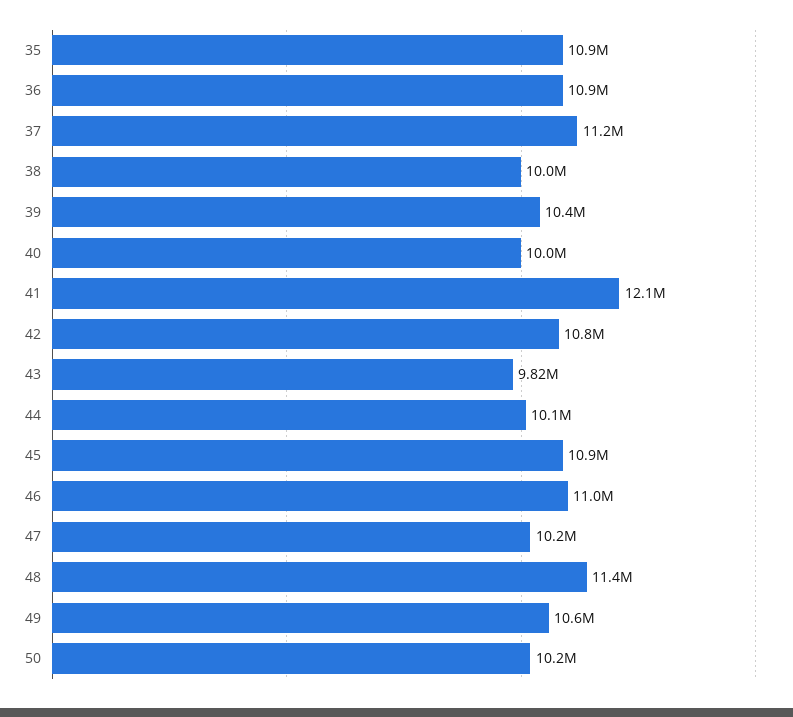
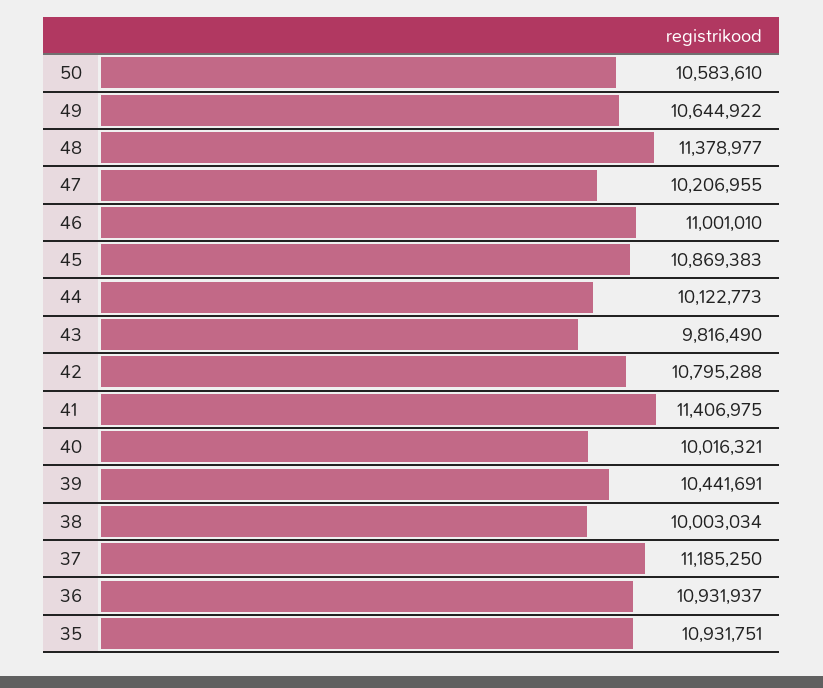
  {
    "35": 10931751,
    "36": 10931937,
    "37": 11185250,
    "38": 10003034,
    "39": 10441691,
    "40": 10016321,
-   "41": 12100000,
+   "41": 11406975,
    "42": 10795288,
    "43": 9816490,
    "44": 10122773,
    "45": 10869383,
    "46": 11001010,
    "47": 10206955,
    "48": 11378977,
    "49": 10644922,
-   "50": 10200000
+   "50": 10583610
  }

